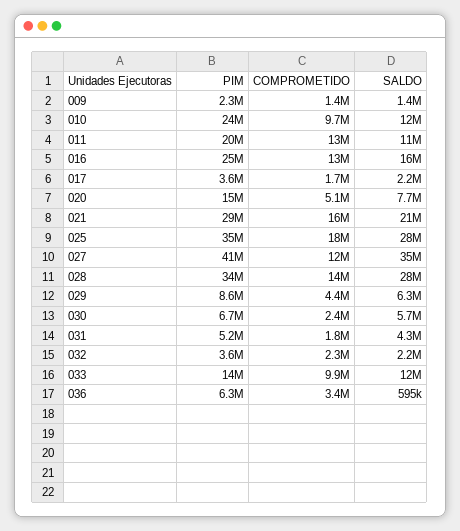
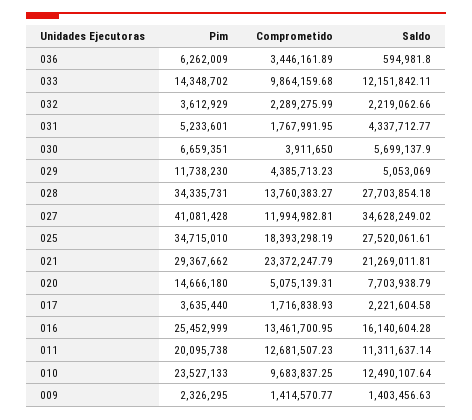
  {
    "PIM": {
      "009": 2326295,
      "010": 23527133,
      "011": 20095738,
      "016": 25452999,
      "017": 3635440,
      "020": 14666180,
      "021": 29367662,
      "025": 34715010,
      "027": 41081428,
      "028": 34335731,
-     "029": 8600000,
+     "029": 11738230,
      "030": 6659351,
      "031": 5233601,
      "032": 3612929,
      "033": 14348702,
      "036": 6262009
    },
    "COMPROMETIDO": {
      "009": 1414570.77,
      "010": 9683837.25,
      "011": 12681507.23,
      "016": 13461700.95,
      "017": 1716838.93,
      "020": 5075139.31,
-     "021": 16000000,
+     "021": 23372247.79,
      "025": 18393298.19,
      "027": 11994982.81,
      "028": 13760383.27,
      "029": 4385713.23,
-     "030": 2400000,
+     "030": 3911650,
      "031": 1767991.95,
      "032": 2289275.99,
      "033": 9864159.68,
      "036": 3446161.89
    },
    "SALDO": {
      "009": 1403456.63,
      "010": 12490107.64,
      "011": 11311637.14,
      "016": 16140604.28,
      "017": 2221604.58,
      "020": 7703938.79,
      "021": 21269011.81,
      "025": 27520061.61,
      "027": 34628249.02,
      "028": 27703854.18,
-     "029": 6300000,
+     "029": 5053069,
      "030": 5699137.9,
      "031": 4337712.77,
      "032": 2219062.66,
      "033": 12151842.11,
      "036": 594981.8
    }
  }

